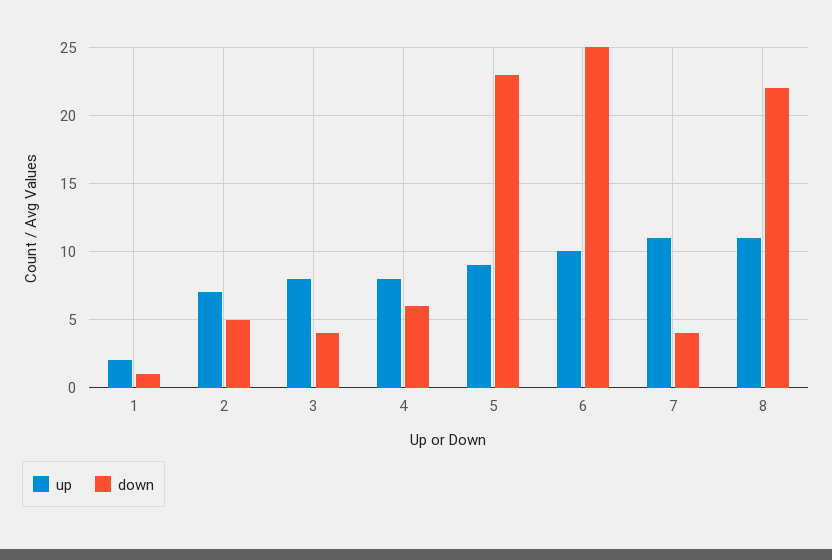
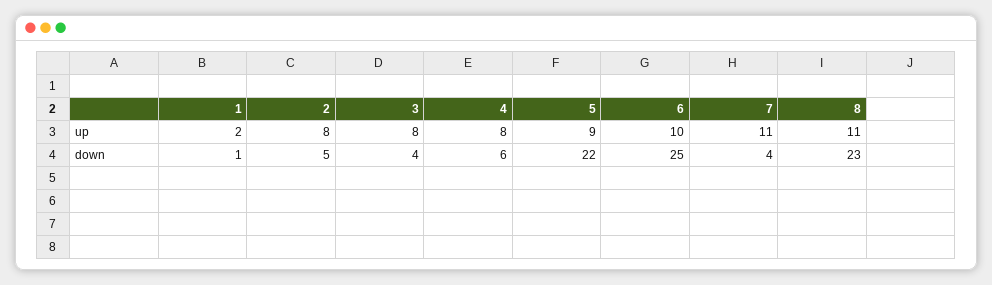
  {
    "up": {
      "1": 2,
-     "2": 7,
+     "2": 8,
      "3": 8,
      "4": 8,
      "5": 9,
      "6": 10,
      "7": 11,
      "8": 11
    },
    "down": {
      "1": 1,
      "2": 5,
      "3": 4,
      "4": 6,
-     "5": 23,
+     "5": 22,
      "6": 25,
      "7": 4,
-     "8": 22
+     "8": 23
    }
  }

